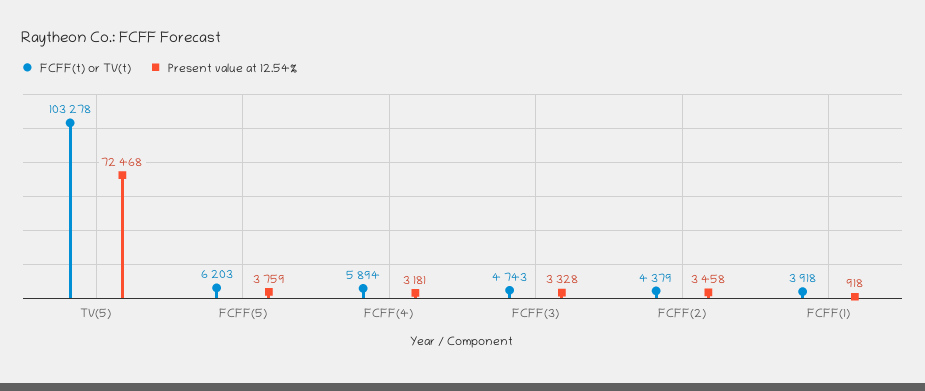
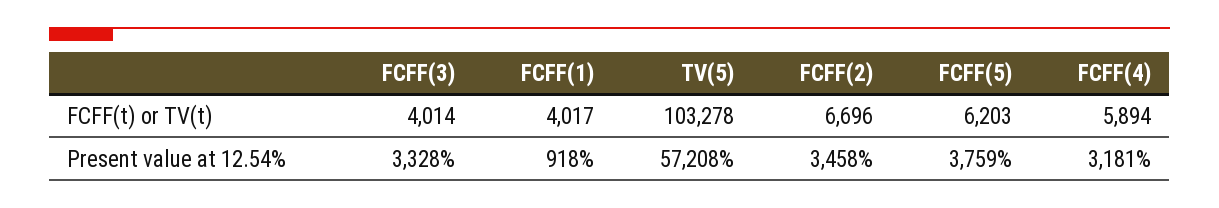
  {
    "FCFF(t) or TV(t)": {
      "TV(5)": 103278,
      "FCFF(5)": 6203,
      "FCFF(4)": 5894,
-     "FCFF(3)": 4743,
+     "FCFF(3)": 4014,
-     "FCFF(2)": 4379,
+     "FCFF(2)": 6696,
-     "FCFF(1)": 3918
+     "FCFF(1)": 4017
    },
    "Present value at 12.54%": {
-     "TV(5)": 72468,
+     "TV(5)": 57208,
      "FCFF(5)": 3759,
      "FCFF(4)": 3181,
      "FCFF(3)": 3328,
      "FCFF(2)": 3458,
      "FCFF(1)": 918
    }
  }

